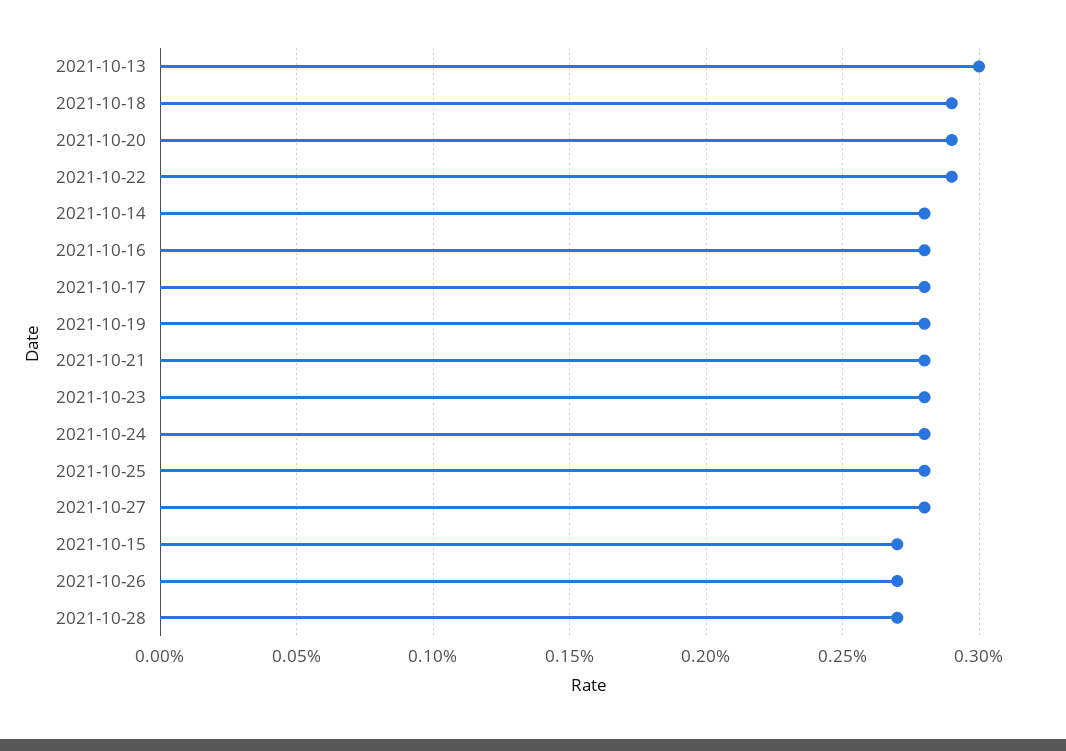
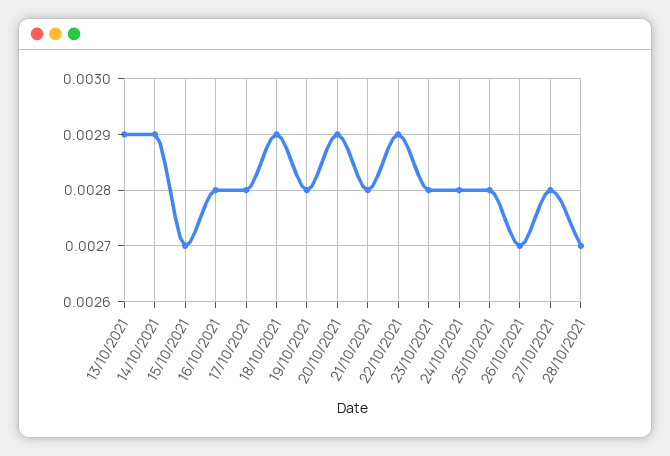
  {
-   "2021-10-13": 0.003,
+   "2021-10-13": 0.0029,
    "2021-10-18": 0.0029,
    "2021-10-20": 0.0029,
    "2021-10-22": 0.0029,
-   "2021-10-14": 0.0028,
+   "2021-10-14": 0.0029,
    "2021-10-16": 0.0028,
    "2021-10-17": 0.0028,
    "2021-10-19": 0.0028,
    "2021-10-21": 0.0028,
    "2021-10-23": 0.0028,
    "2021-10-24": 0.0028,
    "2021-10-25": 0.0028,
    "2021-10-27": 0.0028,
    "2021-10-15": 0.0027,
    "2021-10-26": 0.0027,
    "2021-10-28": 0.0027
  }

